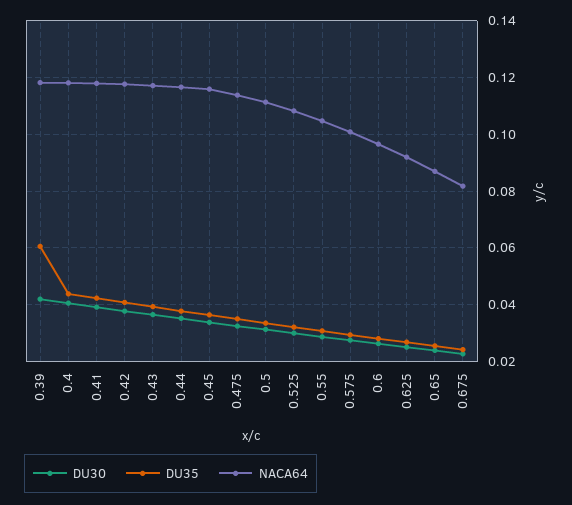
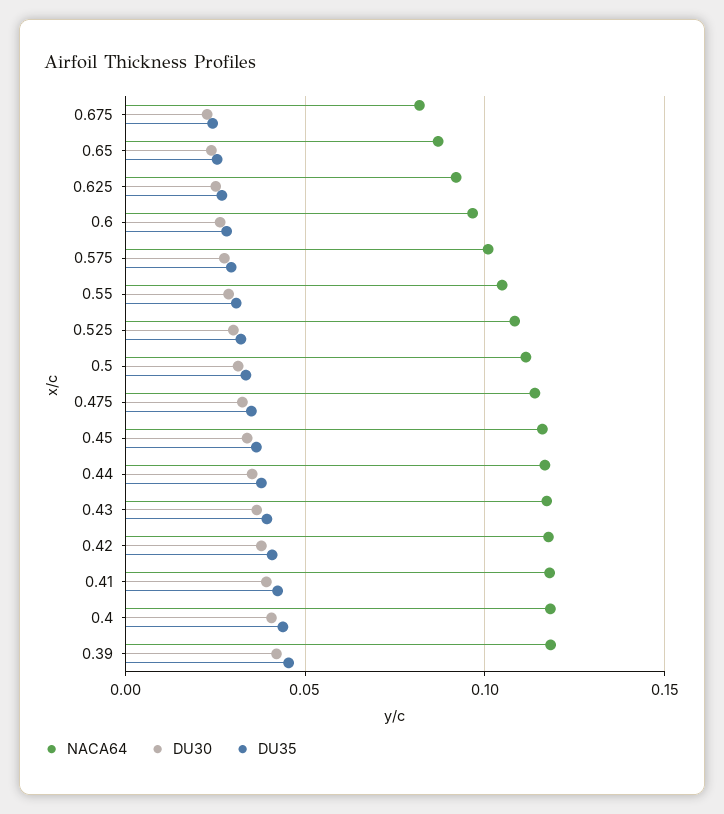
  {
    "DU30": {
      "0.39": 0.0425,
      "0.4": 0.04,
      "0.41": 0.04,
      "0.42": 0.0375,
      "0.43": 0.0375,
      "0.44": 0.035,
      "0.45": 0.035,
      "0.475": 0.0325,
      "0.5": 0.0325,
      "0.525": 0.03,
      "0.55": 0.0275,
      "0.575": 0.0275,
      "0.6": 0.0275,
      "0.625": 0.025,
      "0.65": 0.025,
      "0.675": 0.0225
    },
    "DU35": {
-     "0.39": 0.06,
+     "0.39": 0.045,
      "0.4": 0.045,
      "0.41": 0.0425,
      "0.42": 0.04,
      "0.43": 0.04,
      "0.44": 0.0375,
      "0.45": 0.0375,
      "0.475": 0.035,
      "0.5": 0.0325,
      "0.525": 0.0325,
      "0.55": 0.03,
      "0.575": 0.03,
      "0.6": 0.0275,
      "0.625": 0.0275,
      "0.65": 0.025,
      "0.675": 0.025
    },
    "NACA64": {
      "0.39": 0.1175,
      "0.4": 0.1175,
      "0.41": 0.1175,
      "0.42": 0.1175,
      "0.43": 0.1175,
      "0.44": 0.1175,
      "0.45": 0.115,
      "0.475": 0.115,
      "0.5": 0.1125,
      "0.525": 0.1075,
      "0.55": 0.105,
      "0.575": 0.1,
      "0.6": 0.0975,
      "0.625": 0.0925,
      "0.65": 0.0875,
      "0.675": 0.0825
    }
  }

